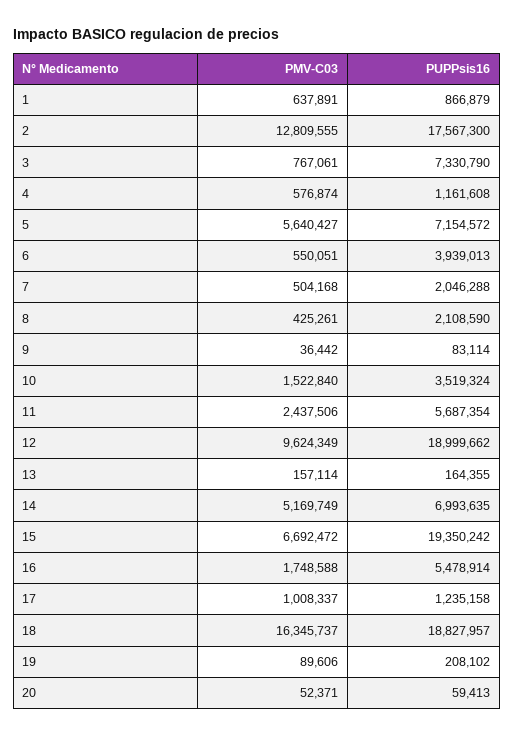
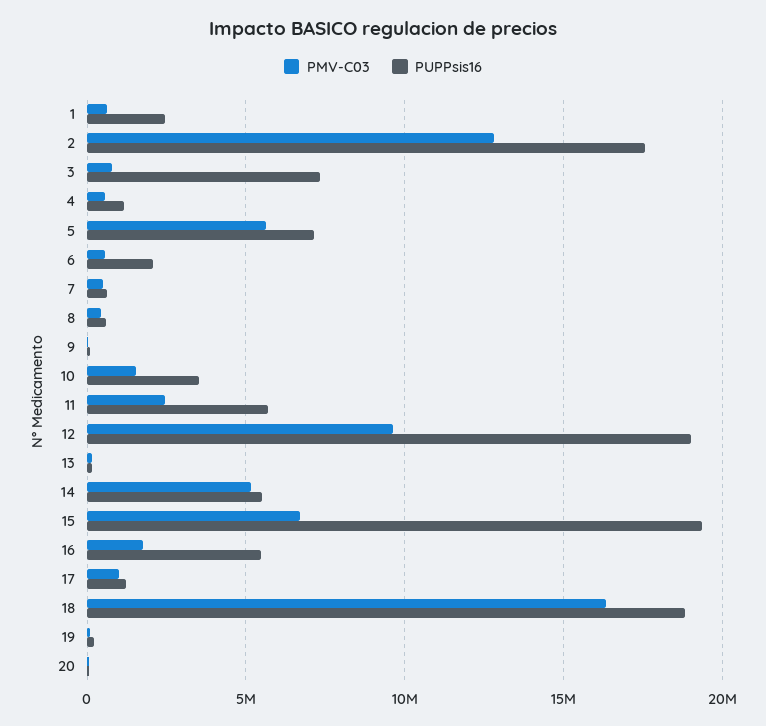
  {
    "PMV-C03": {
      "1": 637891,
      "2": 12809555,
      "3": 767061,
      "4": 576874,
      "5": 5640427,
      "6": 550051,
      "7": 504168,
      "8": 425261,
      "9": 36442,
      "10": 1522840,
      "11": 2437506,
      "12": 9624349,
      "13": 157114,
      "14": 5169749,
      "15": 6692472,
      "16": 1748588,
      "17": 1008337,
      "18": 16345737,
      "19": 89606,
      "20": 52371
    },
    "PUPPsis16": {
-     "1": 866879,
+     "1": 2500000,
      "2": 17567300,
      "3": 7330790,
      "4": 1161608,
      "5": 7154572,
-     "6": 3939013,
+     "6": 2000000,
-     "7": 2046288,
+     "7": 500000,
-     "8": 2108590,
+     "8": 500000,
      "9": 83114,
      "10": 3519324,
      "11": 5687354,
      "12": 18999662,
      "13": 164355,
-     "14": 6993635,
+     "14": 5500000,
      "15": 19350242,
      "16": 5478914,
      "17": 1235158,
      "18": 18827957,
      "19": 208102,
      "20": 59413
    }
  }

